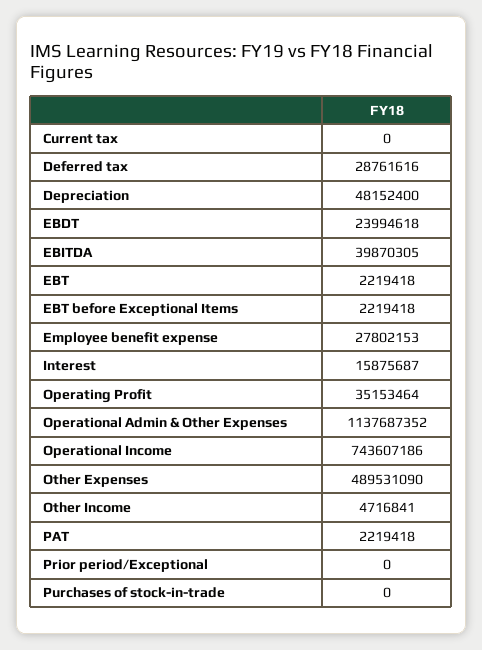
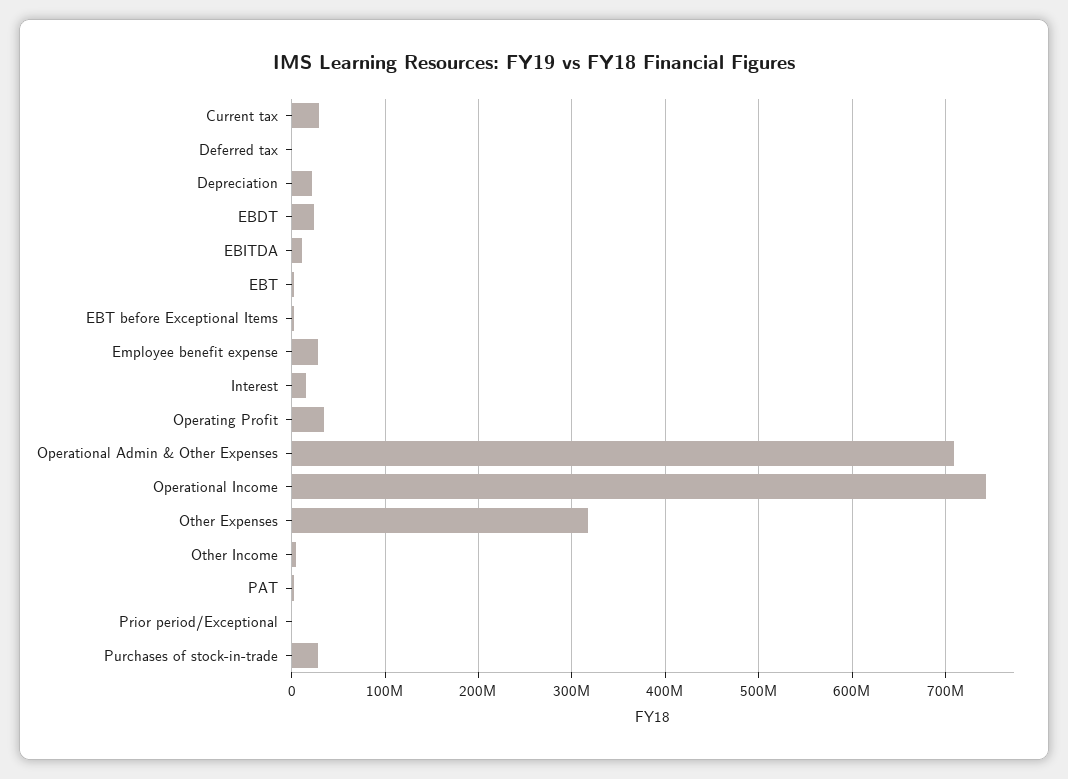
  {
-   "Current tax": 0,
+   "Current tax": 30000000,
-   "Deferred tax": 28761616,
+   "Deferred tax": 0,
-   "Depreciation": 48152400,
+   "Depreciation": 20000000,
    "EBDT": 23994618,
-   "EBITDA": 39870305,
+   "EBITDA": 10000000,
    "EBT": 2219418,
    "EBT before Exceptional Items": 2219418,
    "Employee benefit expense": 27802153,
    "Interest": 15875687,
    "Operating Profit": 35153464,
-   "Operational Admin & Other Expenses": 1137687352,
+   "Operational Admin & Other Expenses": 710000000,
    "Operational Income": 743607186,
-   "Other Expenses": 489531090,
+   "Other Expenses": 320000000,
    "Other Income": 4716841,
    "PAT": 2219418,
    "Prior period/Exceptional": 0,
-   "Purchases of stock-in-trade": 0
+   "Purchases of stock-in-trade": 30000000
  }

